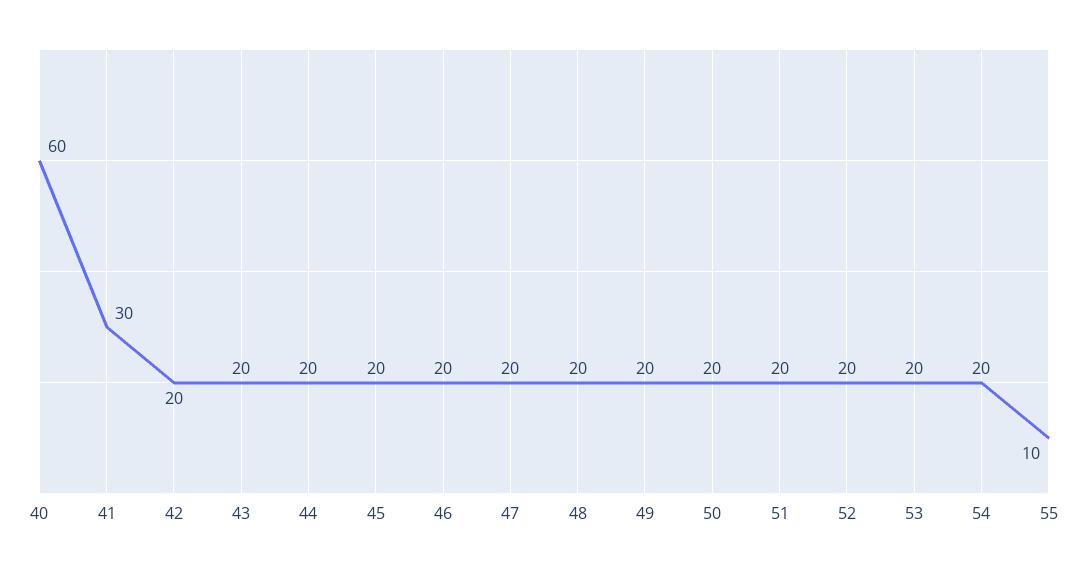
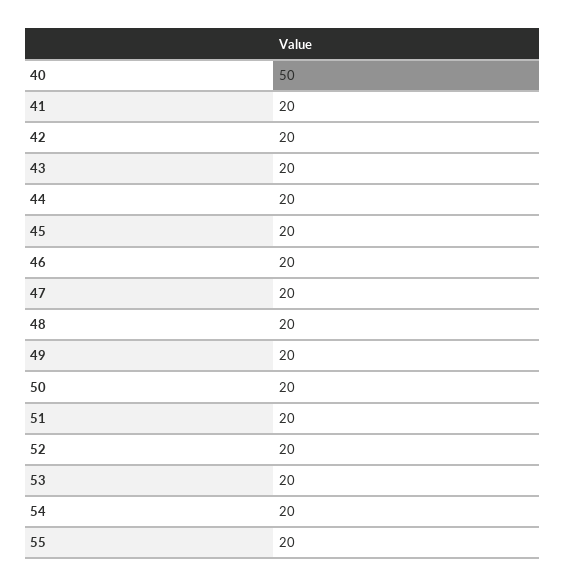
  {
-   "40": 60,
+   "40": 50,
-   "41": 30,
+   "41": 20,
    "42": 20,
    "43": 20,
    "44": 20,
    "45": 20,
    "46": 20,
    "47": 20,
    "48": 20,
    "49": 20,
    "50": 20,
    "51": 20,
    "52": 20,
    "53": 20,
    "54": 20,
-   "55": 10
+   "55": 20
  }

